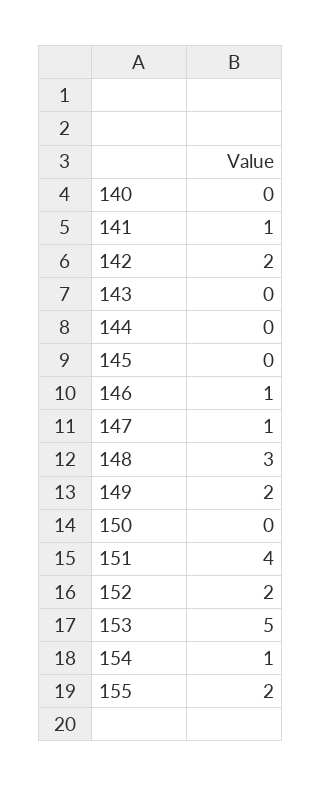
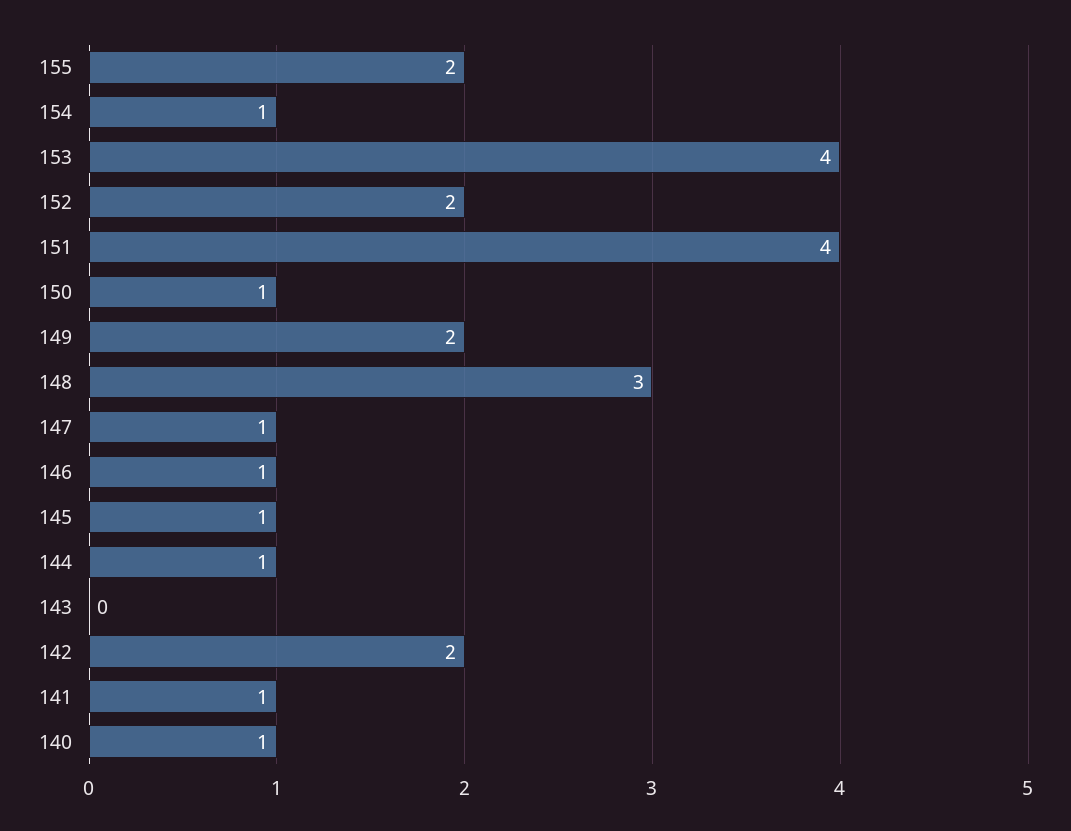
  {
-   "140": 0,
+   "140": 1,
    "141": 1,
    "142": 2,
    "143": 0,
-   "144": 0,
+   "144": 1,
-   "145": 0,
+   "145": 1,
    "146": 1,
    "147": 1,
    "148": 3,
    "149": 2,
-   "150": 0,
+   "150": 1,
    "151": 4,
    "152": 2,
-   "153": 5,
+   "153": 4,
    "154": 1,
    "155": 2
  }

